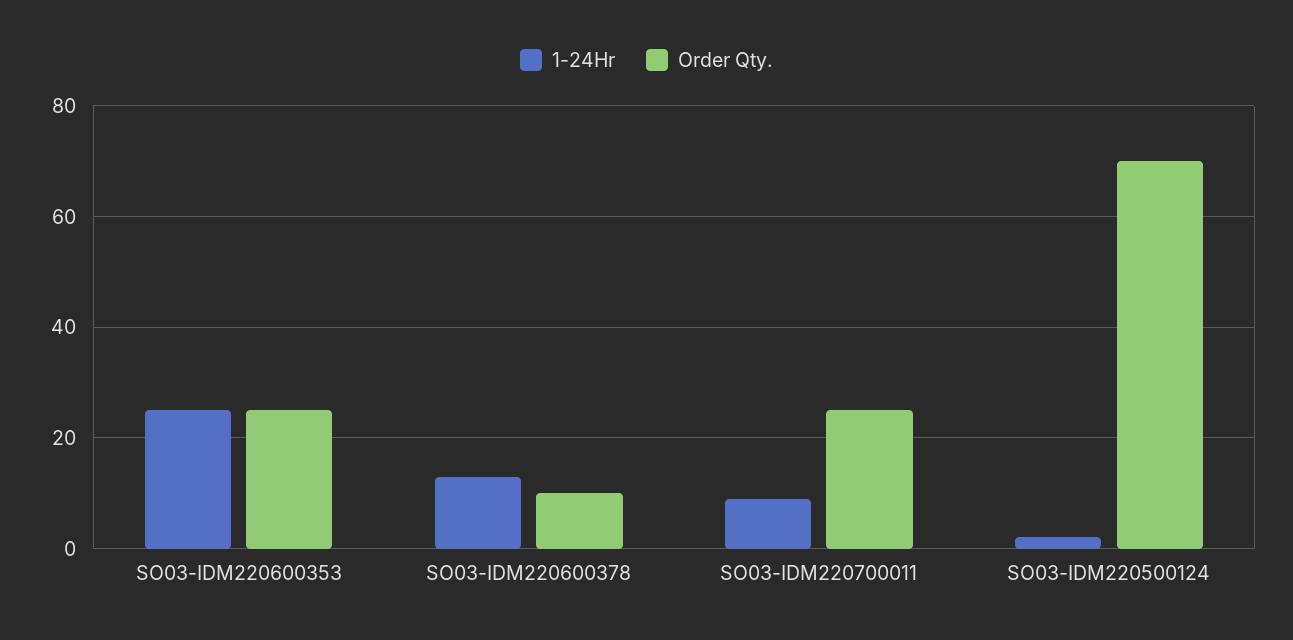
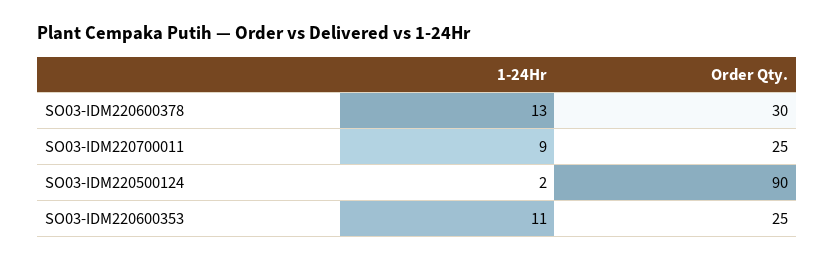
  {
    "1-24Hr": {
-     "SO03-IDM220600353": 25,
+     "SO03-IDM220600353": 11,
      "SO03-IDM220600378": 13,
      "SO03-IDM220700011": 9,
      "SO03-IDM220500124": 2
    },
    "Order Qty.": {
      "SO03-IDM220600353": 25,
-     "SO03-IDM220600378": 10,
+     "SO03-IDM220600378": 30,
      "SO03-IDM220700011": 25,
-     "SO03-IDM220500124": 70
+     "SO03-IDM220500124": 90
    }
  }

